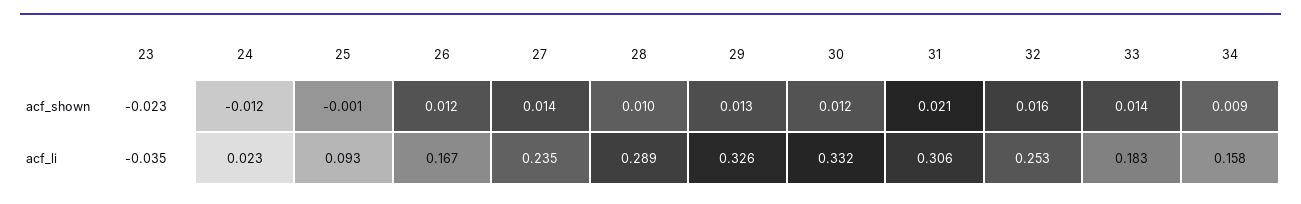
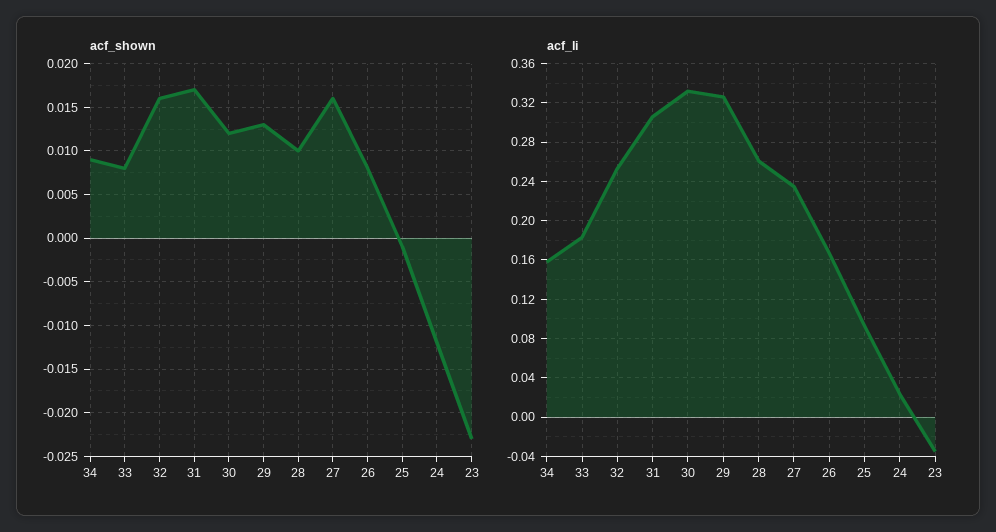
  {
    "acf_shown": {
      "23": -0.023,
      "24": -0.012,
      "25": -0.001,
-     "26": 0.012,
+     "26": 0.008,
-     "27": 0.014,
+     "27": 0.016,
      "28": 0.01,
      "29": 0.013,
      "30": 0.012,
-     "31": 0.021,
+     "31": 0.017,
      "32": 0.016,
-     "33": 0.014,
+     "33": 0.008,
      "34": 0.009
    },
    "acf_li": {
      "23": -0.035,
      "24": 0.023,
      "25": 0.093,
      "26": 0.167,
      "27": 0.235,
-     "28": 0.289,
+     "28": 0.26,
      "29": 0.326,
      "30": 0.332,
      "31": 0.306,
      "32": 0.253,
      "33": 0.183,
      "34": 0.158
    }
  }

